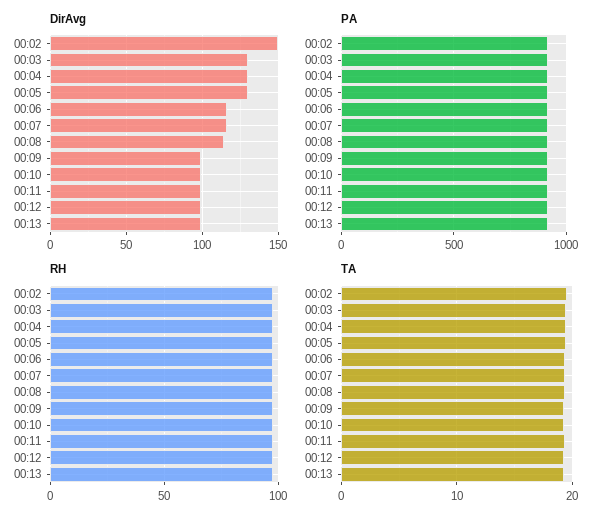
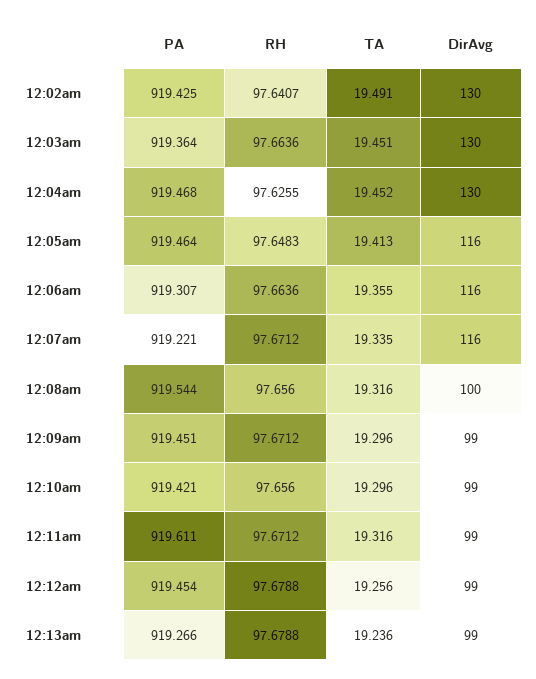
  {
    "DirAvg": {
-     "00:02": 150,
+     "00:02": 130,
      "00:03": 130,
      "00:04": 130,
-     "00:05": 130,
+     "00:05": 116,
      "00:06": 116,
      "00:07": 116,
-     "00:08": 115,
+     "00:08": 100,
      "00:09": 99,
      "00:10": 99,
      "00:11": 99,
      "00:12": 99,
      "00:13": 99
    },
    "PA": {
      "00:02": 919.425,
      "00:03": 919.364,
      "00:04": 919.468,
      "00:05": 919.464,
      "00:06": 919.307,
      "00:07": 919.221,
      "00:08": 919.544,
      "00:09": 919.451,
      "00:10": 919.421,
      "00:11": 919.611,
      "00:12": 919.454,
      "00:13": 919.266
    },
    "RH": {
      "00:02": 97.6407,
      "00:03": 97.6636,
      "00:04": 97.6255,
      "00:05": 97.6483,
      "00:06": 97.6636,
      "00:07": 97.6712,
      "00:08": 97.656,
      "00:09": 97.6712,
      "00:10": 97.656,
      "00:11": 97.6712,
      "00:12": 97.6788,
      "00:13": 97.6788
    },
    "TA": {
      "00:02": 19.491,
      "00:03": 19.451,
      "00:04": 19.452,
      "00:05": 19.413,
      "00:06": 19.355,
      "00:07": 19.335,
      "00:08": 19.316,
      "00:09": 19.296,
      "00:10": 19.296,
      "00:11": 19.316,
      "00:12": 19.256,
      "00:13": 19.236
    }
  }

